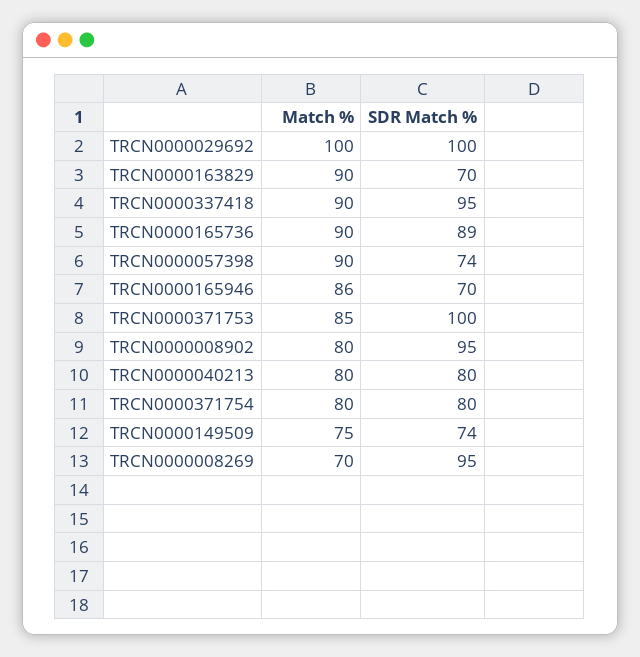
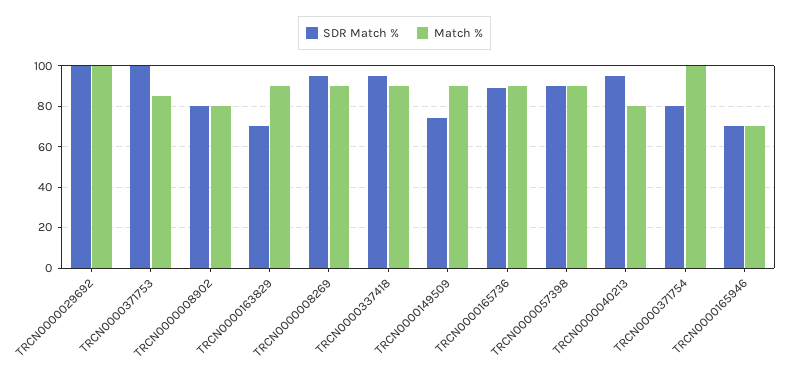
  {
    "Match %": {
      "TRCN0000029692": 100,
      "TRCN0000163829": 90,
      "TRCN0000337418": 90,
      "TRCN0000165736": 90,
      "TRCN0000057398": 90,
-     "TRCN0000165946": 86,
+     "TRCN0000165946": 70,
      "TRCN0000371753": 85,
      "TRCN0000008902": 80,
      "TRCN0000040213": 80,
-     "TRCN0000371754": 80,
+     "TRCN0000371754": 100,
-     "TRCN0000149509": 75,
+     "TRCN0000149509": 90,
-     "TRCN0000008269": 70
+     "TRCN0000008269": 90
    },
    "SDR Match %": {
      "TRCN0000029692": 100,
      "TRCN0000163829": 70,
      "TRCN0000337418": 95,
      "TRCN0000165736": 89,
-     "TRCN0000057398": 74,
+     "TRCN0000057398": 90,
      "TRCN0000165946": 70,
      "TRCN0000371753": 100,
-     "TRCN0000008902": 95,
+     "TRCN0000008902": 80,
-     "TRCN0000040213": 80,
+     "TRCN0000040213": 95,
      "TRCN0000371754": 80,
      "TRCN0000149509": 74,
      "TRCN0000008269": 95
    }
  }

